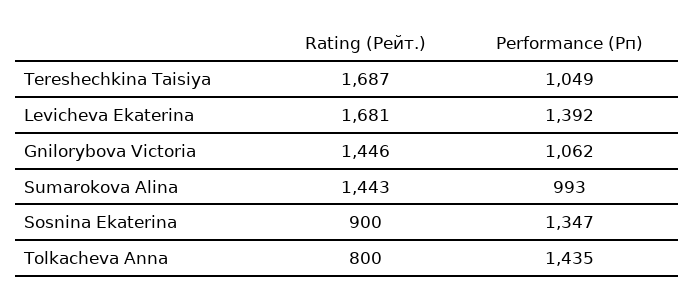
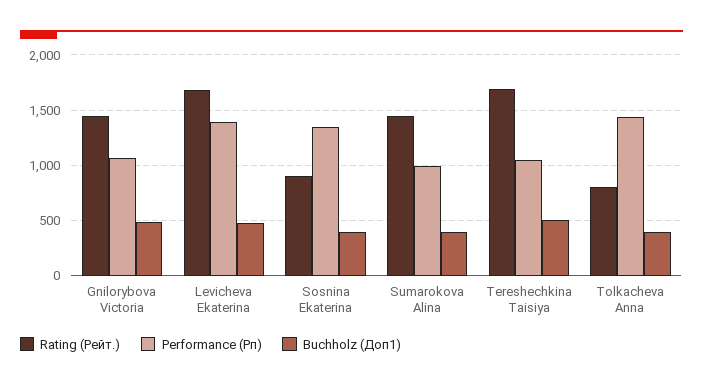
  {
    "Rating (Рейт.)": {
      "Tereshechkina Taisiya": 1687,
      "Levicheva Ekaterina": 1681,
      "Gnilorybova Victoria": 1446,
      "Sumarokova Alina": 1443,
      "Sosnina Ekaterina": 900,
      "Tolkacheva Anna": 800
    },
    "Performance (Рп)": {
      "Tereshechkina Taisiya": 1049,
      "Levicheva Ekaterina": 1392,
      "Gnilorybova Victoria": 1062,
      "Sumarokova Alina": 993,
      "Sosnina Ekaterina": 1347,
      "Tolkacheva Anna": 1435
-   }
+   },
+   "Buchholz (Доп1)": {
+     "Gnilorybova Victoria": 500,
+     "Levicheva Ekaterina": 500,
+     "Sosnina Ekaterina": 400,
+     "Sumarokova Alina": 400,
+     "Tereshechkina Taisiya": 500,
+     "Tolkacheva Anna": 400
+   }
  }

